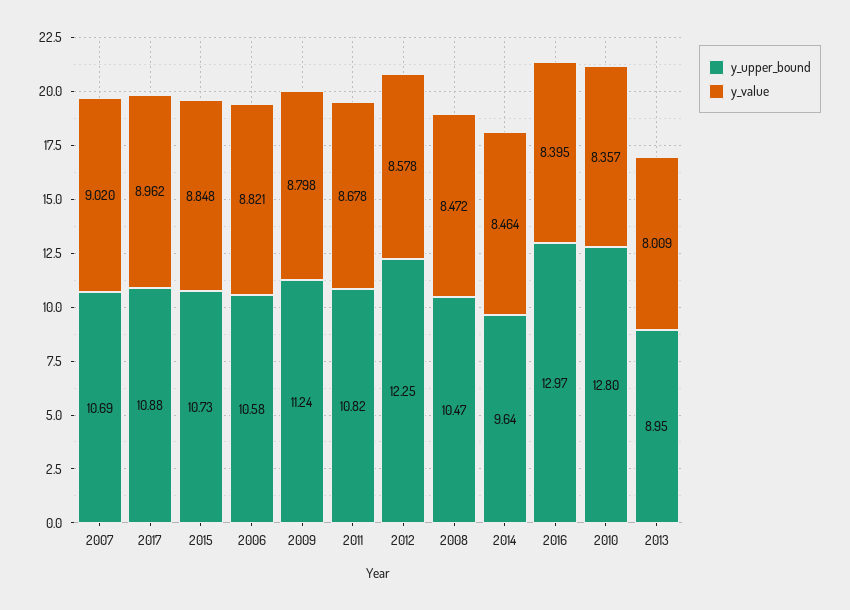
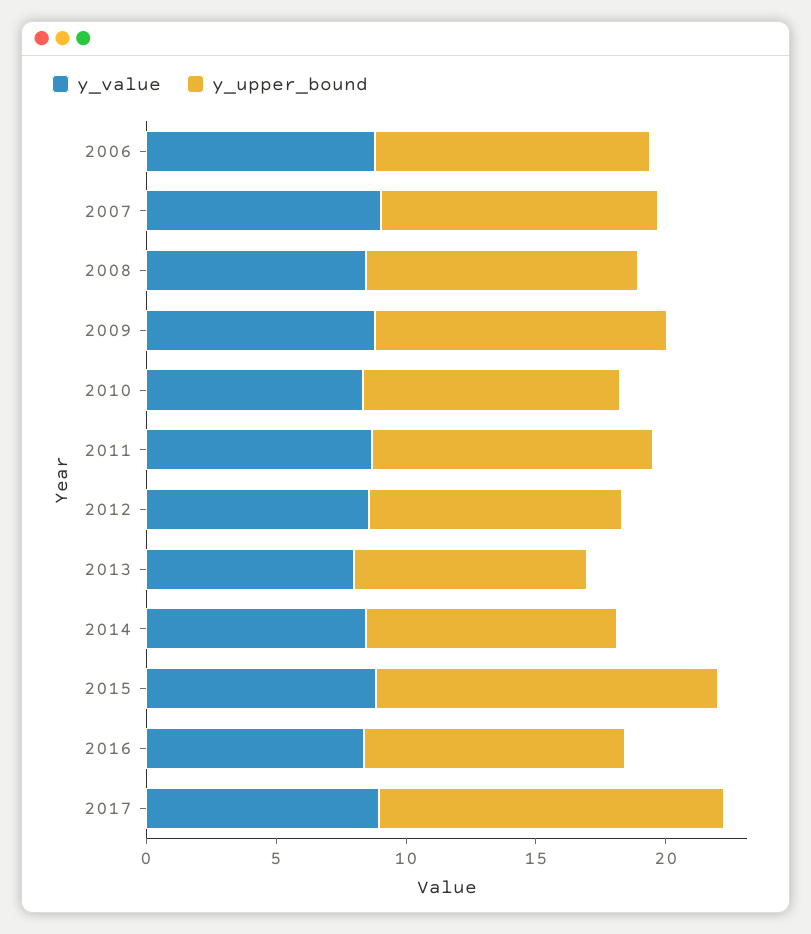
  {
    "y_upper_bound": {
      "2007": 10.69,
-     "2017": 10.88,
+     "2017": 13,
-     "2015": 10.73,
+     "2015": 13,
      "2006": 10.58,
      "2009": 11.24,
      "2011": 10.82,
-     "2012": 12.25,
+     "2012": 10,
      "2008": 10.47,
      "2014": 9.64,
-     "2016": 12.97,
+     "2016": 10,
-     "2010": 12.8,
+     "2010": 10,
      "2013": 8.95
    },
    "y_value": {
      "2007": 9.02,
      "2017": 8.962,
      "2015": 8.848,
      "2006": 8.821,
      "2009": 8.798,
      "2011": 8.678,
      "2012": 8.578,
      "2008": 8.472,
      "2014": 8.464,
      "2016": 8.395,
      "2010": 8.357,
      "2013": 8.009
    }
  }

